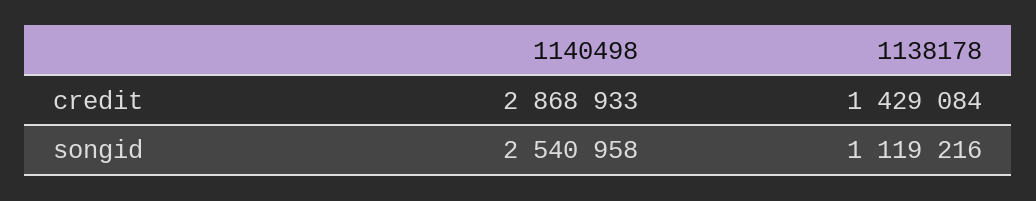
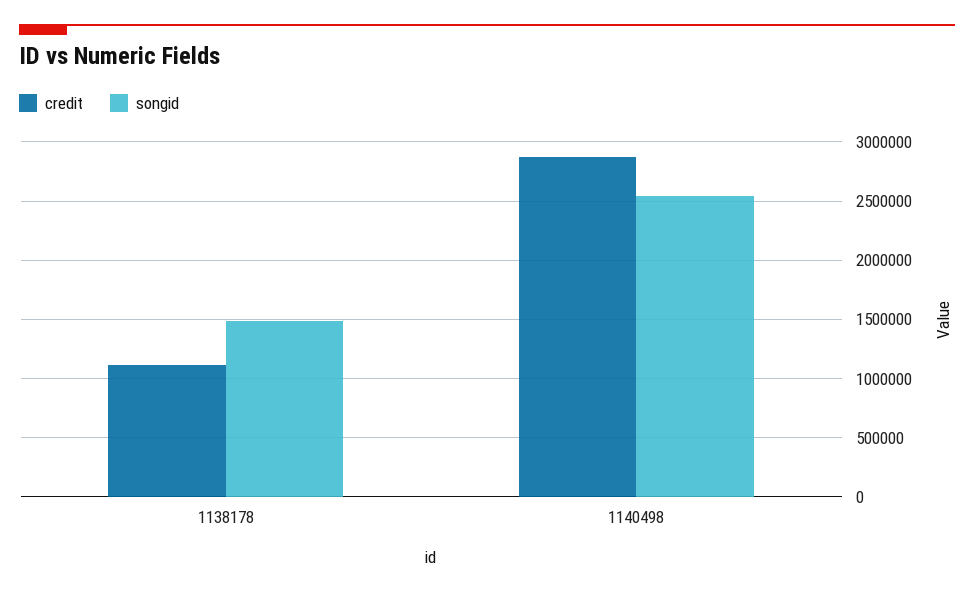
  {
    "credit": {
      "1140498": 2868933,
-     "1138178": 1429084
+     "1138178": 1100000
    },
    "songid": {
      "1140498": 2540958,
-     "1138178": 1119216
+     "1138178": 1500000
    }
  }

